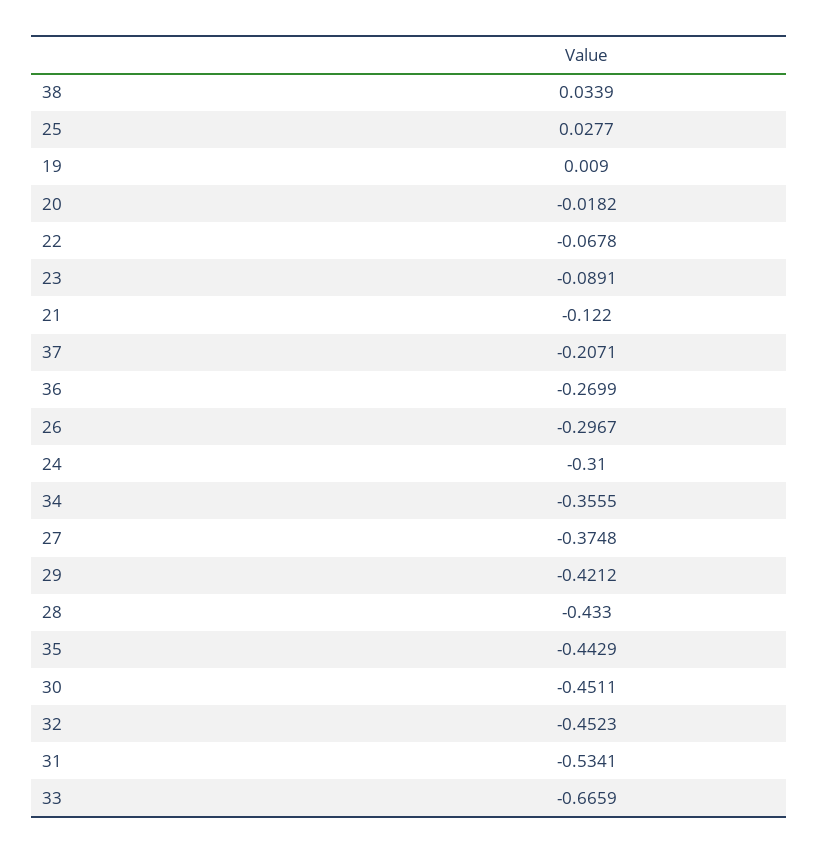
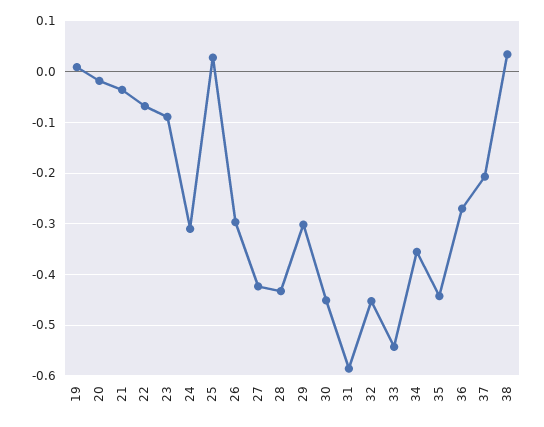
  {
    "38": 0.0339,
    "25": 0.0277,
    "19": 0.009,
    "20": -0.0182,
    "22": -0.0678,
    "23": -0.0891,
-   "21": -0.122,
+   "21": -0.04,
    "37": -0.2071,
    "36": -0.2699,
    "26": -0.2967,
    "24": -0.31,
    "34": -0.3555,
-   "27": -0.3748,
+   "27": -0.42,
-   "29": -0.4212,
+   "29": -0.3,
    "28": -0.433,
    "35": -0.4429,
    "30": -0.4511,
    "32": -0.4523,
-   "31": -0.5341,
+   "31": -0.58,
-   "33": -0.6659
+   "33": -0.54
  }

